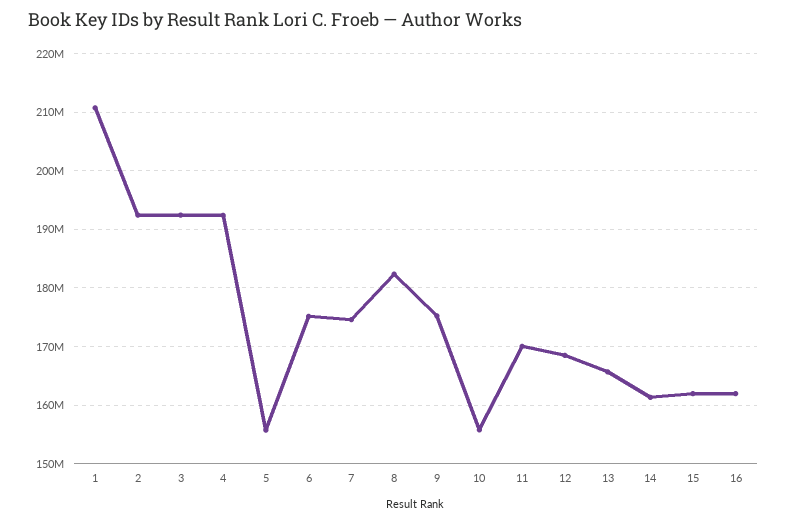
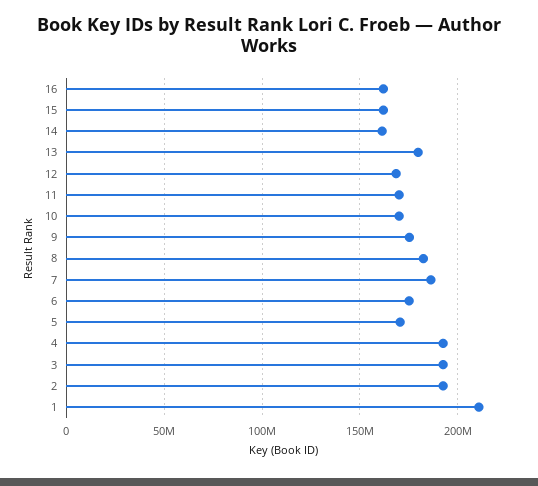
  {
    "1": 210000000,
    "2": 192000000,
    "3": 192000000,
    "4": 192000000,
-   "5": 156000000,
+   "5": 170000000,
    "6": 176000000,
-   "7": 174000000,
+   "7": 185000000,
    "8": 182000000,
    "9": 176000000,
-   "10": 156000000,
+   "10": 170000000,
    "11": 170000000,
    "12": 168000000,
-   "13": 166000000,
+   "13": 180000000,
    "14": 162000000,
    "15": 162000000,
    "16": 162000000
  }

